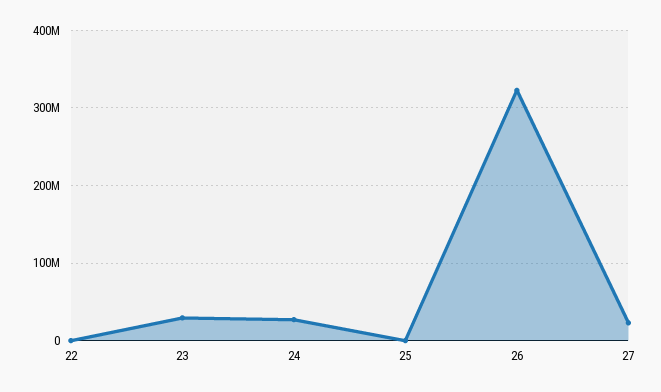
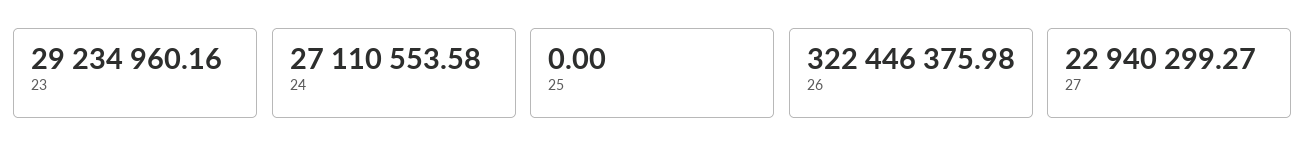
  {
-   "22": 0,
    "23": 29234960.16,
    "24": 27110553.58,
    "25": 0,
    "26": 322446375.98,
    "27": 22940299.27
  }

